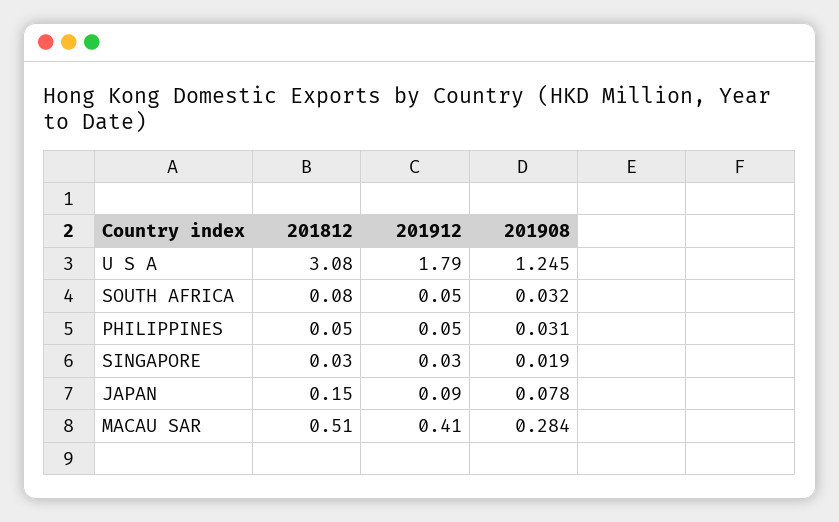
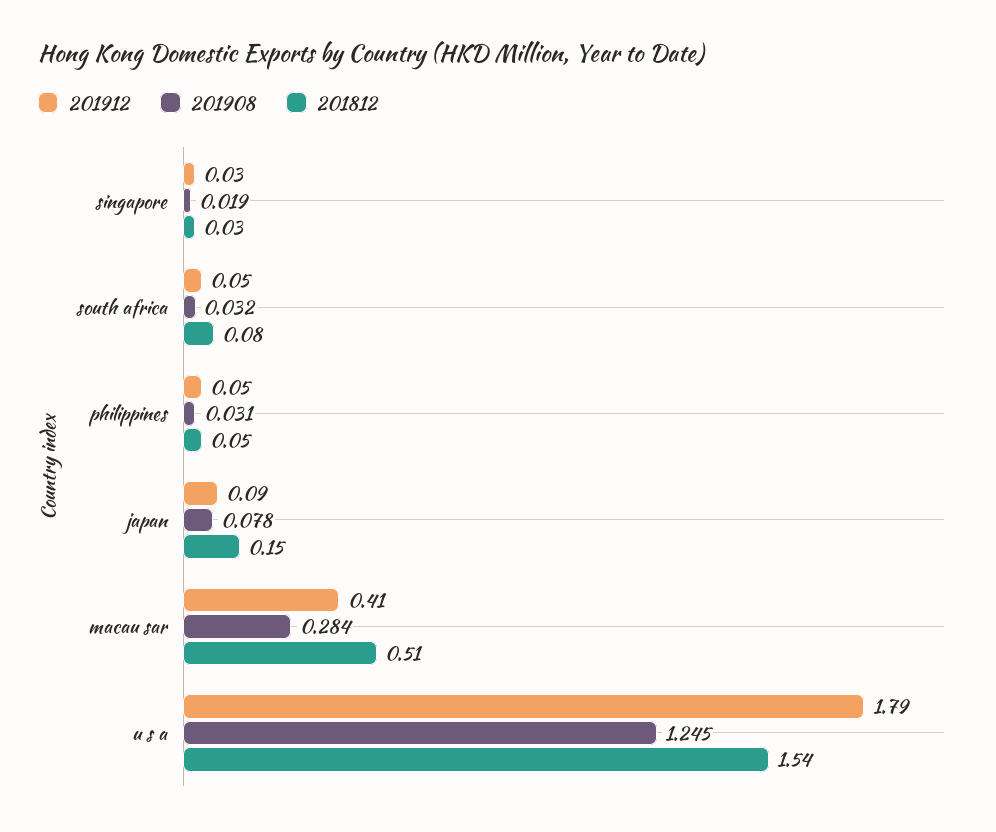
  {
    "201812": {
-     "U S A": 3.08,
+     "U S A": 1.54,
      "SOUTH AFRICA": 0.08,
      "PHILIPPINES": 0.05,
      "SINGAPORE": 0.03,
      "JAPAN": 0.15,
      "MACAU SAR": 0.51
    },
    "201912": {
      "U S A": 1.79,
      "SOUTH AFRICA": 0.05,
      "PHILIPPINES": 0.05,
      "SINGAPORE": 0.03,
      "JAPAN": 0.09,
      "MACAU SAR": 0.41
    },
    "201908": {
      "U S A": 1.245,
      "SOUTH AFRICA": 0.032,
      "PHILIPPINES": 0.031,
      "SINGAPORE": 0.019,
      "JAPAN": 0.078,
      "MACAU SAR": 0.284
    }
  }

